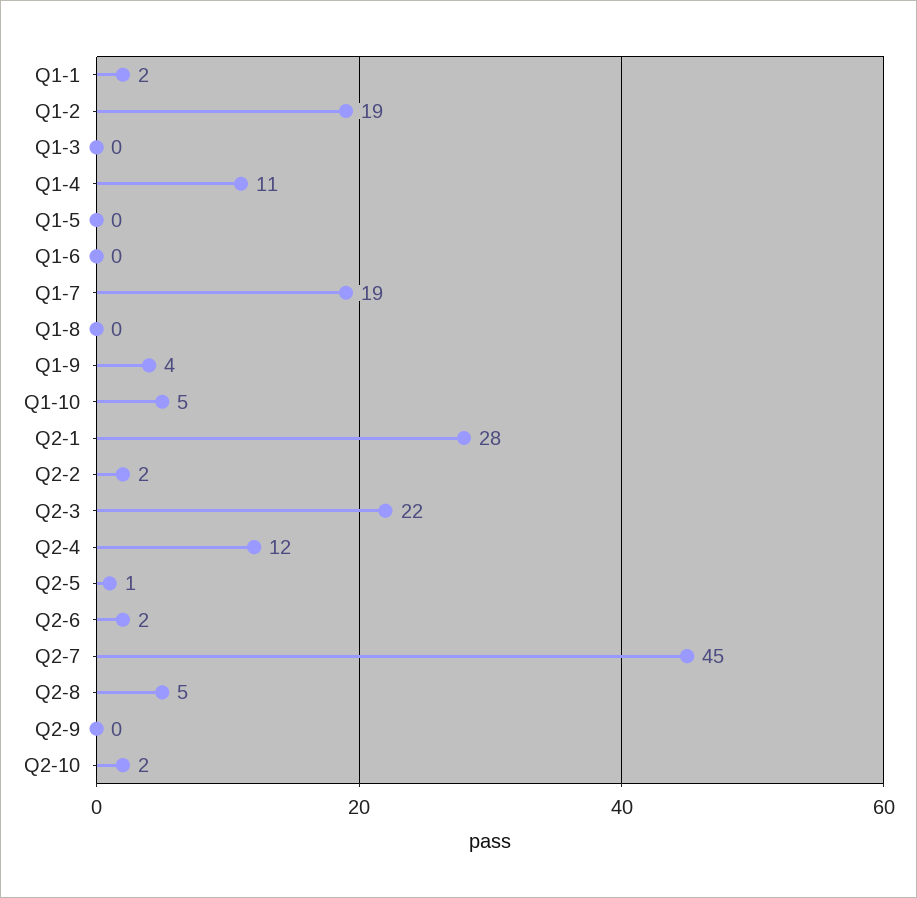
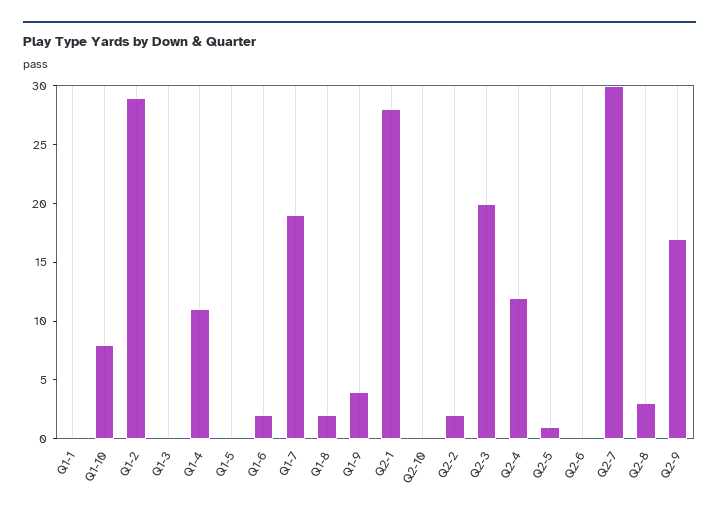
  {
-   "Q1-1": 2,
+   "Q1-1": 0,
-   "Q1-2": 19,
+   "Q1-2": 29,
    "Q1-3": 0,
    "Q1-4": 11,
    "Q1-5": 0,
-   "Q1-6": 0,
+   "Q1-6": 2,
    "Q1-7": 19,
-   "Q1-8": 0,
+   "Q1-8": 2,
    "Q1-9": 4,
-   "Q1-10": 5,
+   "Q1-10": 8,
    "Q2-1": 28,
    "Q2-2": 2,
-   "Q2-3": 22,
+   "Q2-3": 20,
    "Q2-4": 12,
    "Q2-5": 1,
-   "Q2-6": 2,
+   "Q2-6": 0,
-   "Q2-7": 45,
+   "Q2-7": 30,
-   "Q2-8": 5,
+   "Q2-8": 3,
-   "Q2-9": 0,
+   "Q2-9": 17,
-   "Q2-10": 2
+   "Q2-10": 0
  }

